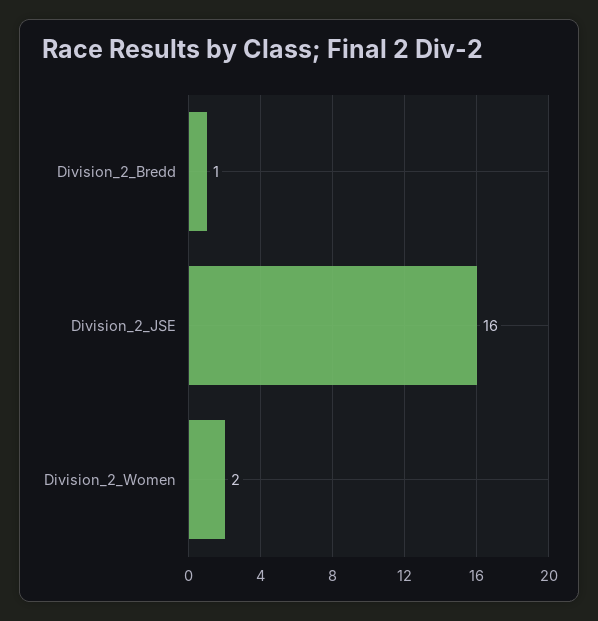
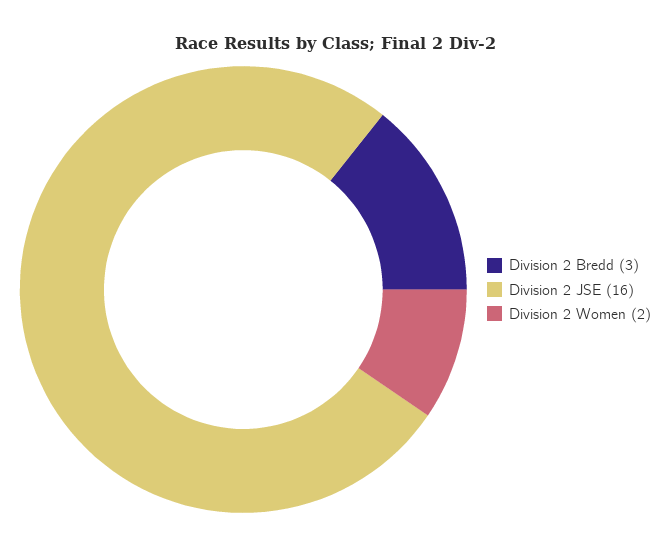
  {
-   "Division_2_Bredd": 1,
+   "Division_2_Bredd": 3,
    "Division_2_JSE": 16,
    "Division_2_Women": 2
  }

